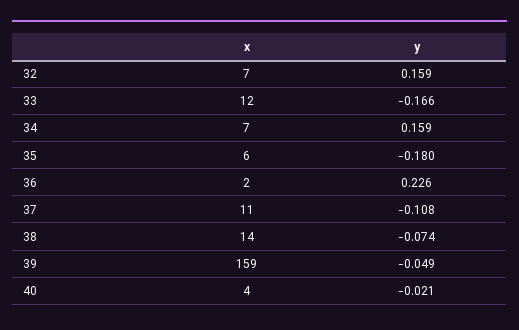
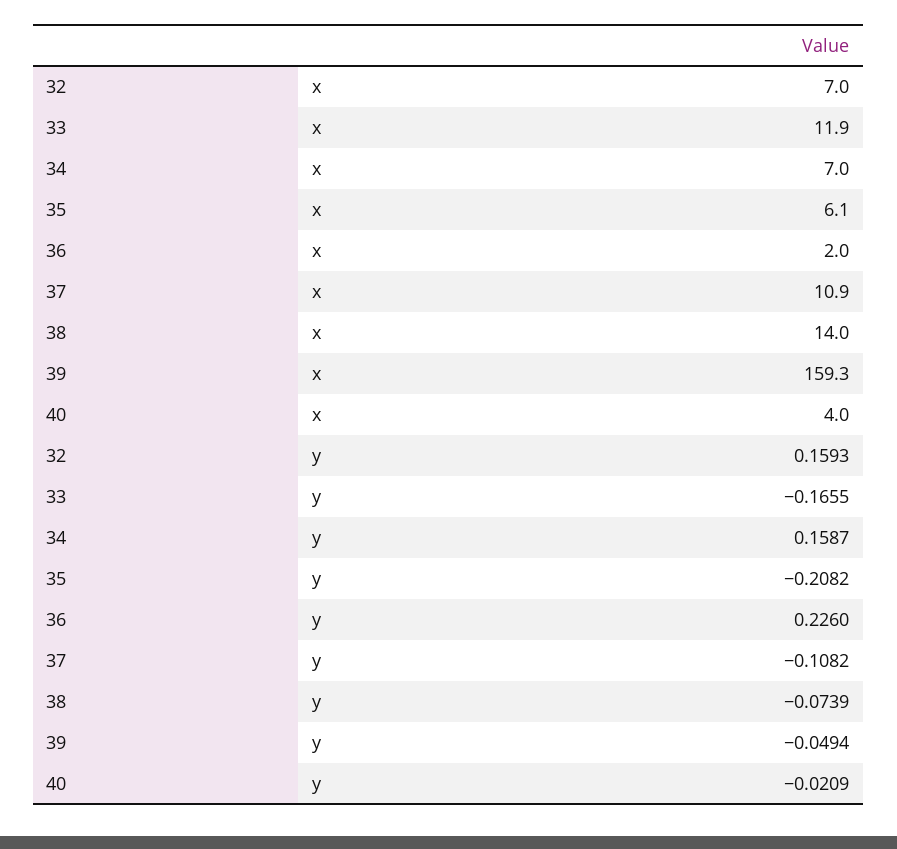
  {
    "x": {
      "32": 7,
      "33": 11.9,
      "34": 7,
      "35": 6.1,
      "36": 2,
      "37": 10.9,
      "38": 14,
      "39": 159.3,
      "40": 4
    },
    "y": {
      "32": 0.1593,
      "33": -0.1655,
      "34": 0.1587,
-     "35": -0.18,
+     "35": -0.2082,
      "36": 0.226,
      "37": -0.1082,
      "38": -0.0739,
      "39": -0.0494,
      "40": -0.0209
    }
  }

